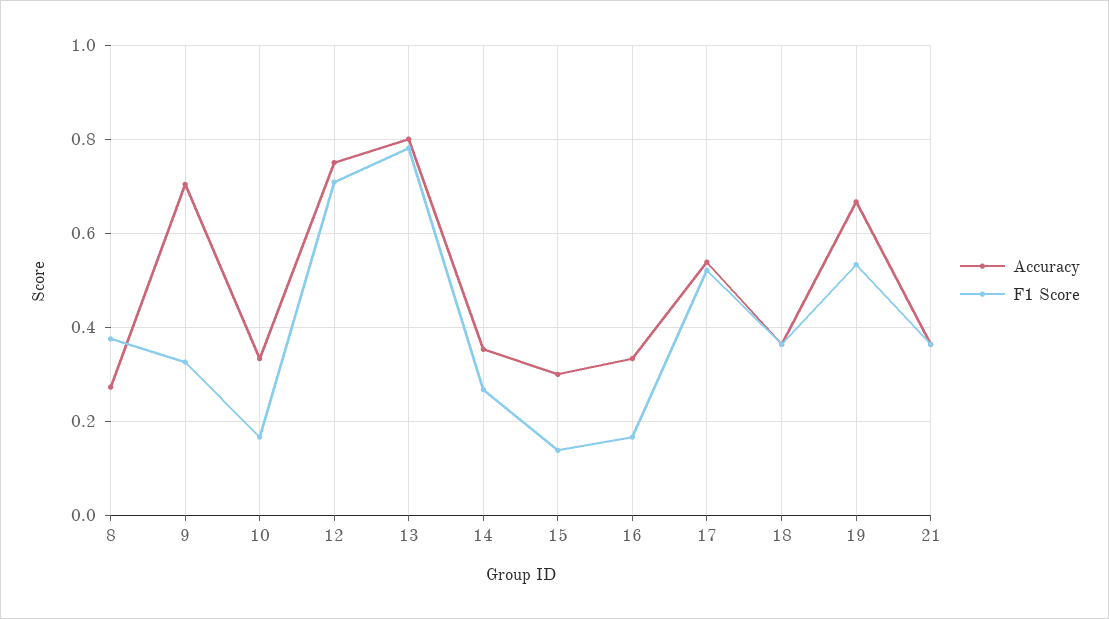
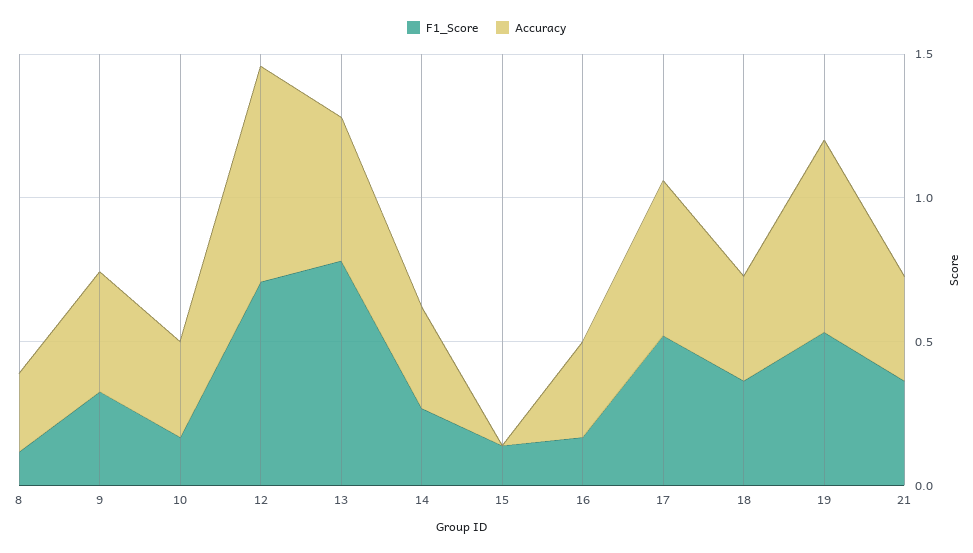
  {
    "Accuracy": {
      "8": 0.28,
-     "9": 0.7,
+     "9": 0.4,
      "10": 0.34,
      "12": 0.76,
-     "13": 0.8,
+     "13": 0.5,
      "14": 0.36,
-     "15": 0.3,
+     "15": 0,
      "16": 0.34,
      "17": 0.54,
      "18": 0.36,
      "19": 0.66,
      "21": 0.36
    },
    "F1 Score": {
-     "8": 0.38,
+     "8": 0.1,
      "9": 0.32,
      "10": 0.16,
      "12": 0.7,
      "13": 0.78,
      "14": 0.26,
      "15": 0.14,
      "16": 0.16,
      "17": 0.52,
      "18": 0.36,
      "19": 0.54,
      "21": 0.36
    }
  }

